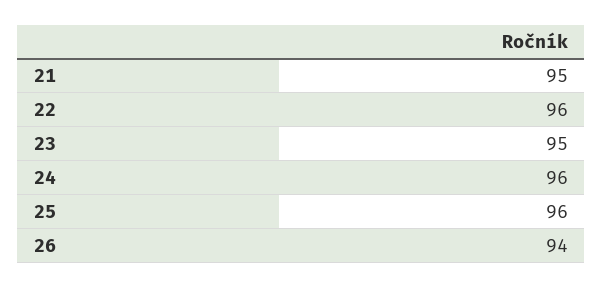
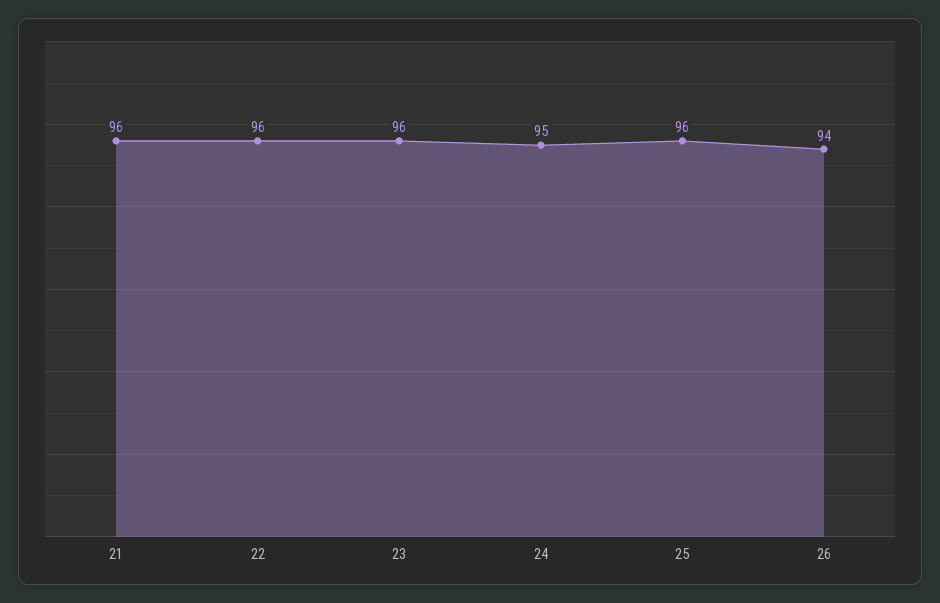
  {
-   "21": 95,
+   "21": 96,
    "22": 96,
-   "23": 95,
+   "23": 96,
-   "24": 96,
+   "24": 95,
    "25": 96,
    "26": 94
  }

